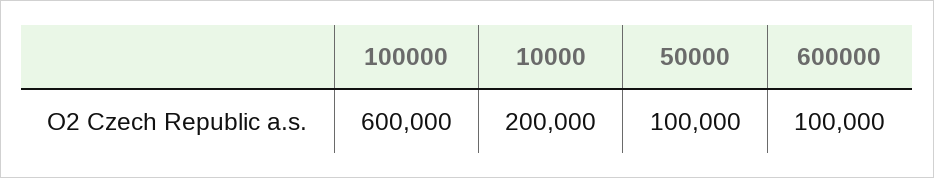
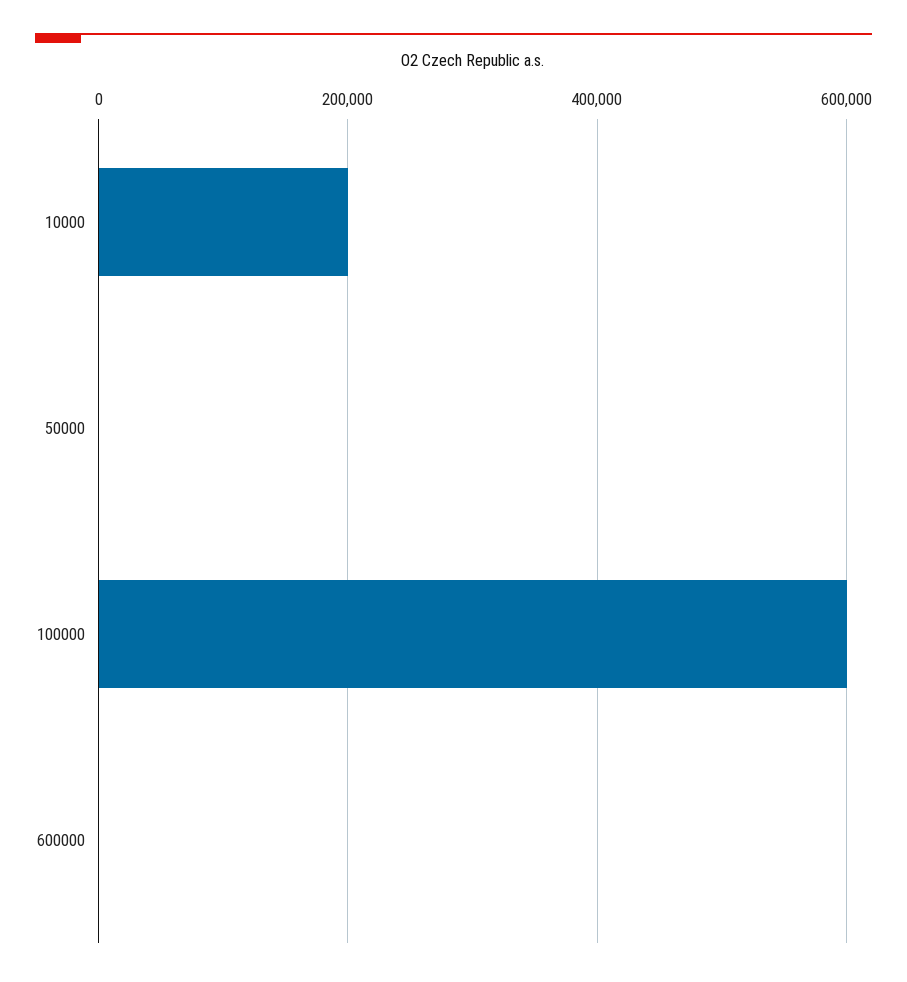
  {
    "100000": 600000,
    "10000": 200000,
-   "50000": 100000,
+   "50000": 0,
-   "600000": 100000
+   "600000": 0
  }

